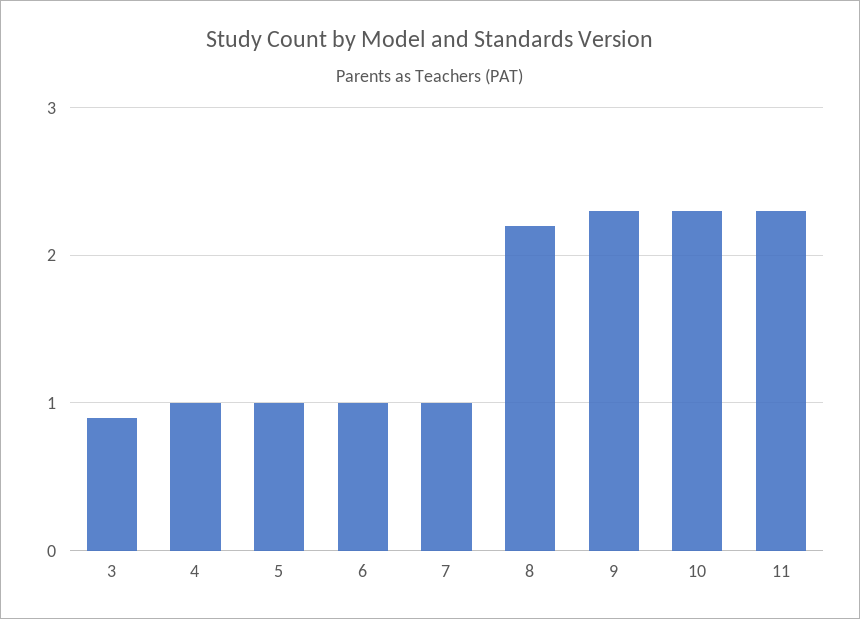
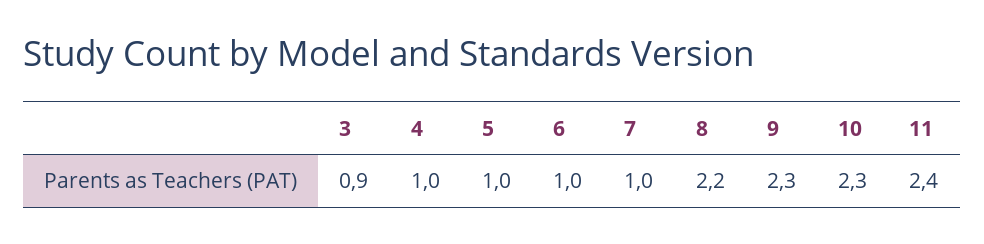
  {
    "3": 0.9,
    "4": 1,
    "5": 1,
    "6": 1,
    "7": 1,
    "8": 2.2,
    "9": 2.3,
    "10": 2.3,
-   "11": 2.3
+   "11": 2.4
  }

